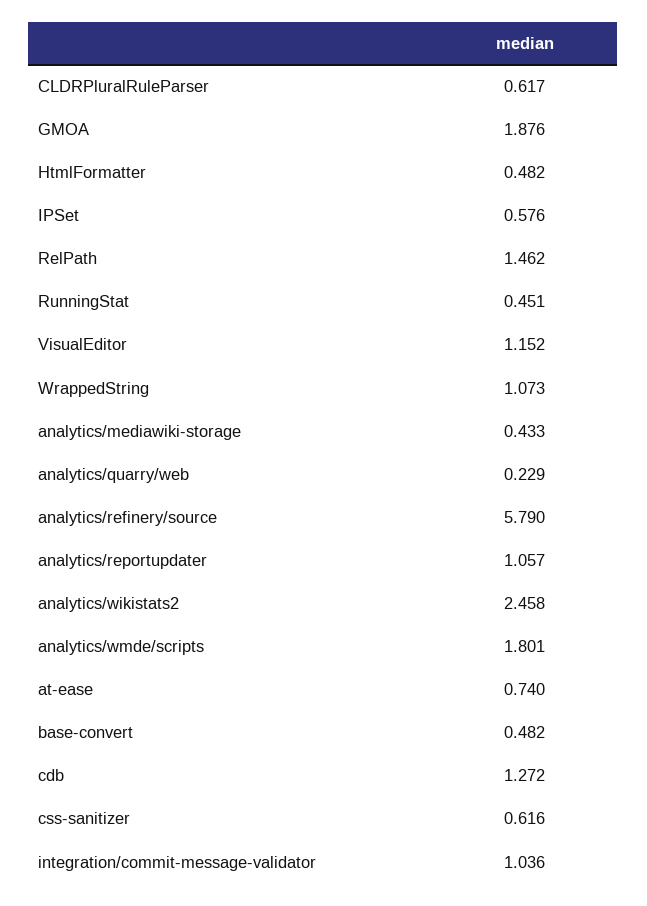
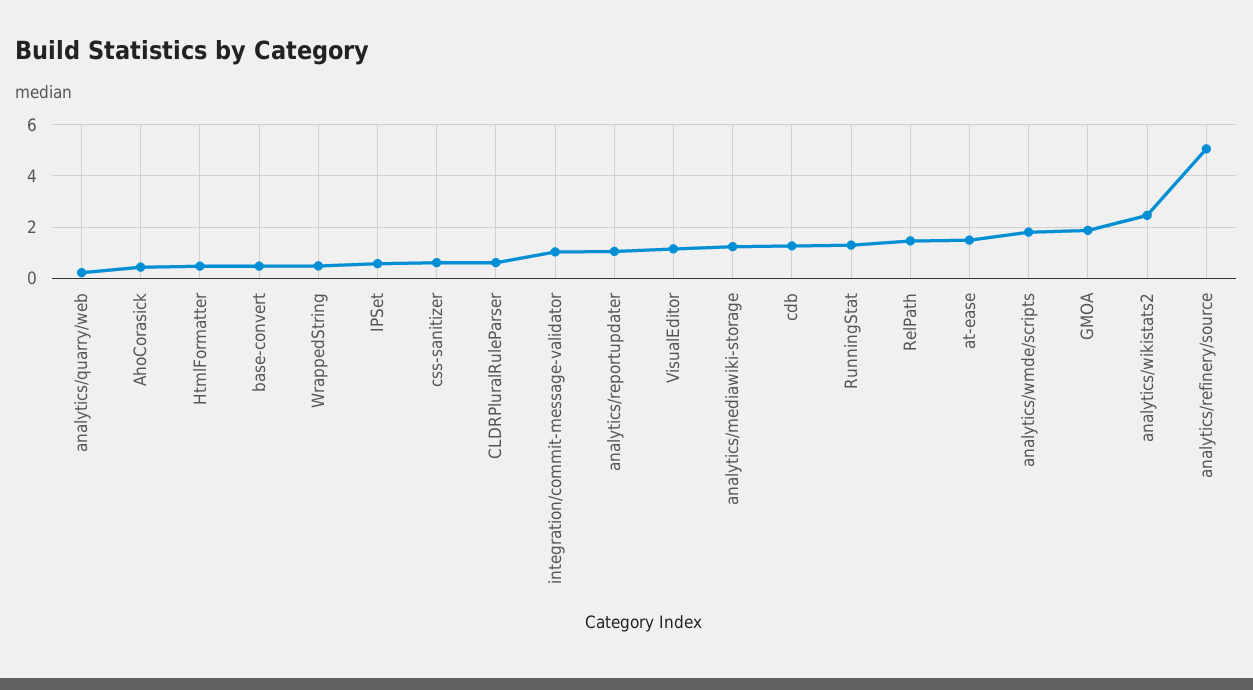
  {
    "CLDRPluralRuleParser": 0.617,
    "GMOA": 1.876,
    "HtmlFormatter": 0.482,
    "IPSet": 0.576,
    "RelPath": 1.462,
-   "RunningStat": 0.451,
+   "RunningStat": 1.25,
    "VisualEditor": 1.152,
-   "WrappedString": 1.073,
+   "WrappedString": 0.5,
-   "analytics/mediawiki-storage": 0.433,
+   "analytics/mediawiki-storage": 1.25,
    "analytics/quarry/web": 0.229,
-   "analytics/refinery/source": 5.79,
+   "analytics/refinery/source": 5,
    "analytics/reportupdater": 1.057,
    "analytics/wikistats2": 2.458,
    "analytics/wmde/scripts": 1.801,
-   "at-ease": 0.74,
+   "at-ease": 1.5,
    "base-convert": 0.482,
    "cdb": 1.272,
    "css-sanitizer": 0.616,
-   "integration/commit-message-validator": 1.036
+   "integration/commit-message-validator": 1.036,
+   "AhoCorasick": 0.5
  }

